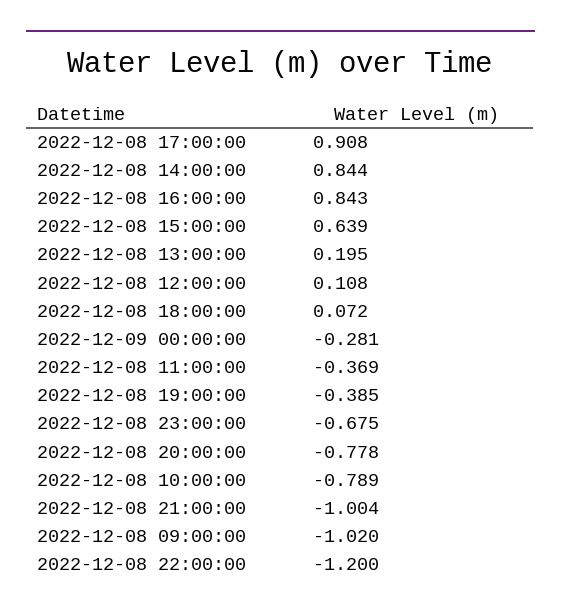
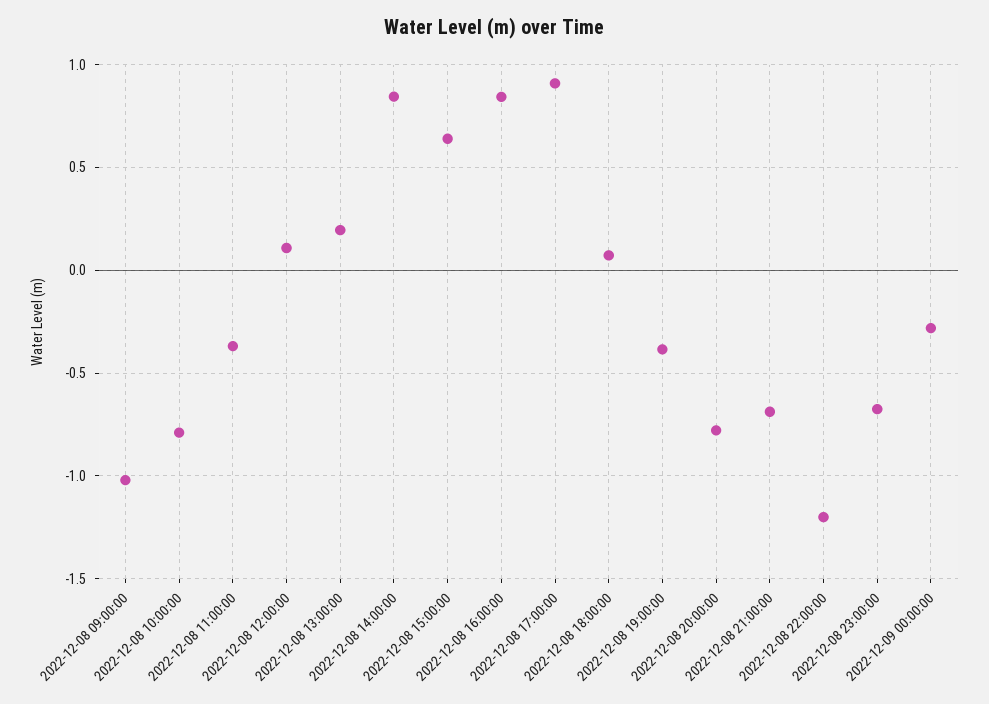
  {
    "2022-12-08 17:00:00": 0.908,
    "2022-12-08 14:00:00": 0.844,
    "2022-12-08 16:00:00": 0.843,
    "2022-12-08 15:00:00": 0.639,
    "2022-12-08 13:00:00": 0.195,
    "2022-12-08 12:00:00": 0.108,
    "2022-12-08 18:00:00": 0.072,
    "2022-12-09 00:00:00": -0.281,
    "2022-12-08 11:00:00": -0.369,
    "2022-12-08 19:00:00": -0.385,
    "2022-12-08 23:00:00": -0.675,
    "2022-12-08 20:00:00": -0.778,
    "2022-12-08 10:00:00": -0.789,
-   "2022-12-08 21:00:00": -1.004,
+   "2022-12-08 21:00:00": -0.7,
    "2022-12-08 09:00:00": -1.02,
    "2022-12-08 22:00:00": -1.2
  }

